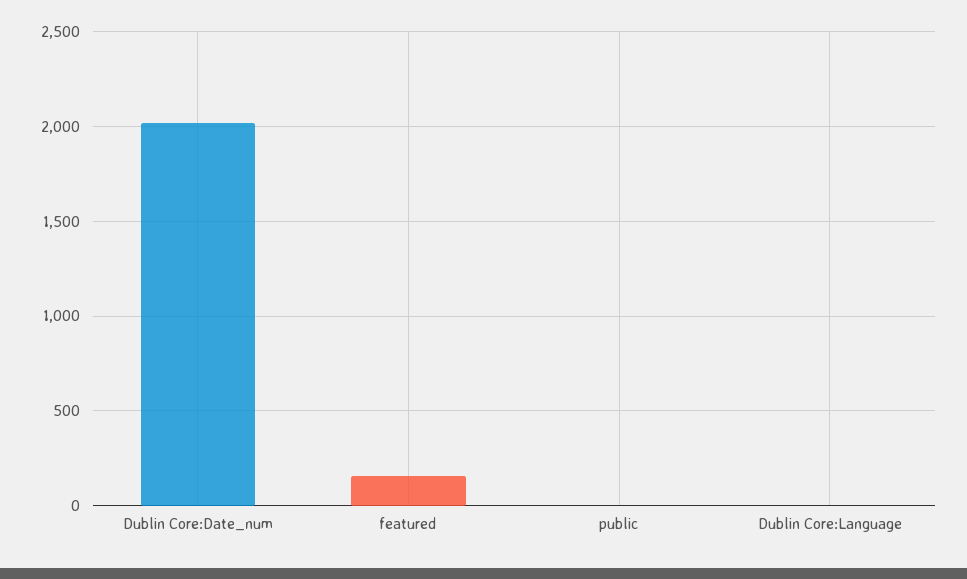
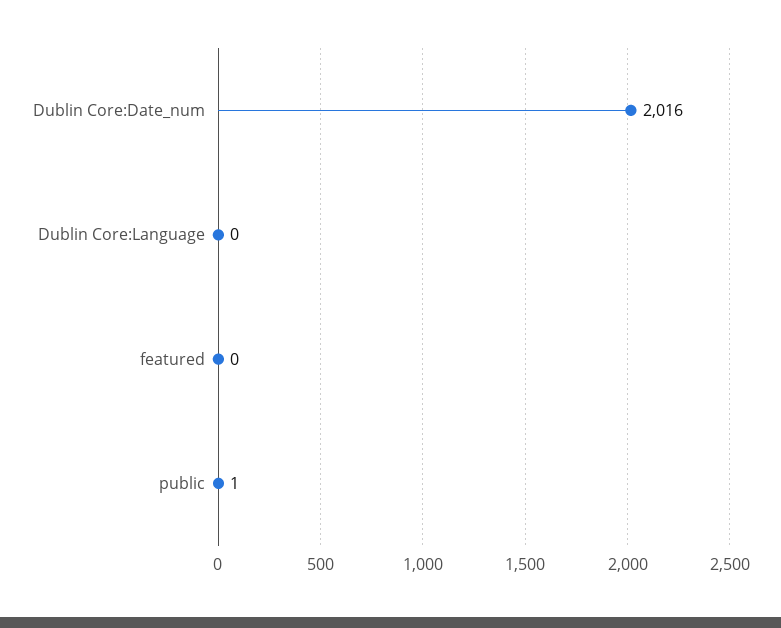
  {
    "Dublin Core:Date_num": 2016,
-   "featured": 150,
+   "featured": 0,
    "public": 1,
    "Dublin Core:Language": 0
  }

